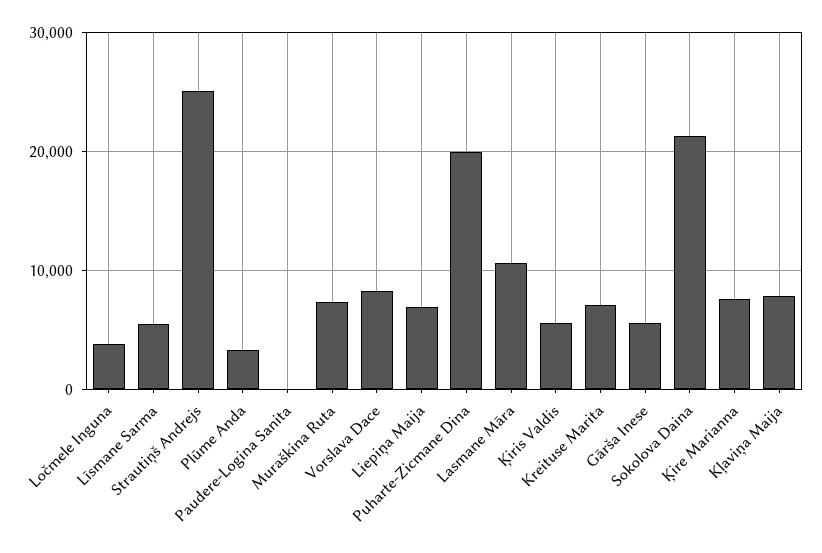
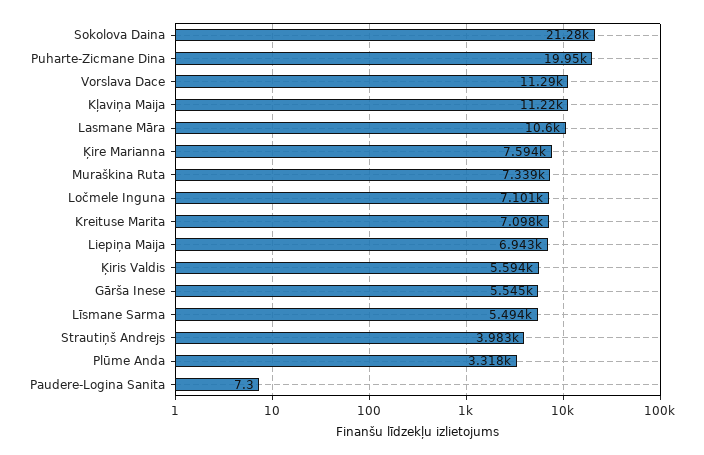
  {
-   "Ločmele Inguna": 4000,
+   "Ločmele Inguna": 7101,
    "Līsmane Sarma": 5494,
-   "Strautiņš Andrejs": 25000,
+   "Strautiņš Andrejs": 3983,
    "Plūme Anda": 3318,
    "Paudere-Logina Sanita": 7.3,
    "Muraškina Ruta": 7339,
-   "Vorslava Dace": 8000,
+   "Vorslava Dace": 11290,
    "Liepiņa Maija": 6943,
    "Puharte-Zicmane Dina": 19950,
    "Lasmane Māra": 10600,
    "Ķiris Valdis": 5594,
    "Kreituse Marita": 7098,
    "Gārša Inese": 5545,
    "Sokolova Daina": 21280,
    "Ķire Marianna": 7594,
-   "Kļaviņa Maija": 8000
+   "Kļaviņa Maija": 11220
  }

